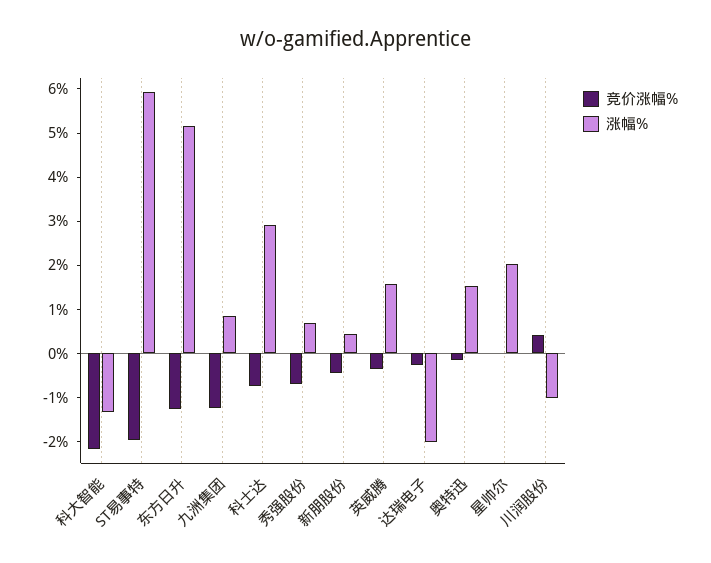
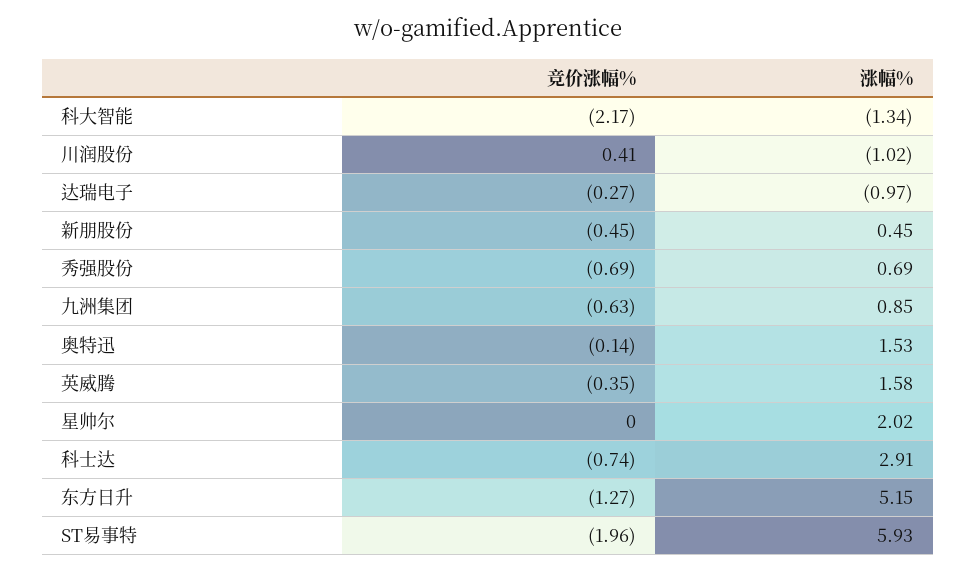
  {
    "竞价涨幅%": {
      "科大智能": -2.17,
      "ST易事特": -1.96,
      "东方日升": -1.27,
-     "九洲集团": -1.2,
+     "九洲集团": -0.63,
      "科士达": -0.74,
      "秀强股份": -0.69,
      "新朋股份": -0.45,
      "英威腾": -0.35,
      "达瑞电子": -0.27,
      "奥特迅": -0.14,
      "星帅尔": 0,
      "川润股份": 0.41
    },
    "涨幅%": {
      "科大智能": -1.34,
      "ST易事特": 5.93,
      "东方日升": 5.15,
      "九洲集团": 0.85,
      "科士达": 2.91,
      "秀强股份": 0.69,
      "新朋股份": 0.45,
      "英威腾": 1.58,
-     "达瑞电子": -2,
+     "达瑞电子": -0.97,
      "奥特迅": 1.53,
      "星帅尔": 2.02,
      "川润股份": -1.02
    }
  }

